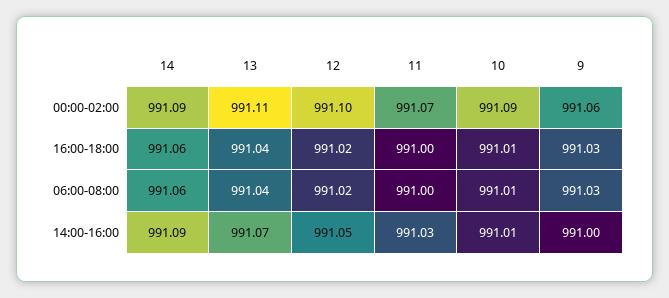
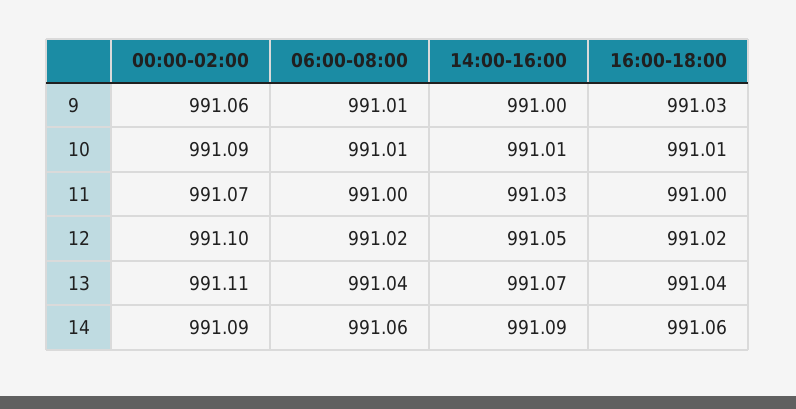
  {
    "14": {
      "00:00-02:00": 991.09,
      "16:00-18:00": 991.06,
      "06:00-08:00": 991.06,
      "14:00-16:00": 991.09
    },
    "13": {
      "00:00-02:00": 991.11,
      "16:00-18:00": 991.04,
      "06:00-08:00": 991.04,
      "14:00-16:00": 991.07
    },
    "12": {
      "00:00-02:00": 991.1,
      "16:00-18:00": 991.02,
      "06:00-08:00": 991.02,
      "14:00-16:00": 991.05
    },
    "11": {
      "00:00-02:00": 991.07,
      "16:00-18:00": 991,
      "06:00-08:00": 991,
      "14:00-16:00": 991.03
    },
    "10": {
      "00:00-02:00": 991.09,
      "16:00-18:00": 991.01,
      "06:00-08:00": 991.01,
      "14:00-16:00": 991.01
    },
    "9": {
      "00:00-02:00": 991.06,
      "16:00-18:00": 991.03,
-     "06:00-08:00": 991.03,
+     "06:00-08:00": 991.01,
      "14:00-16:00": 991
    }
  }

